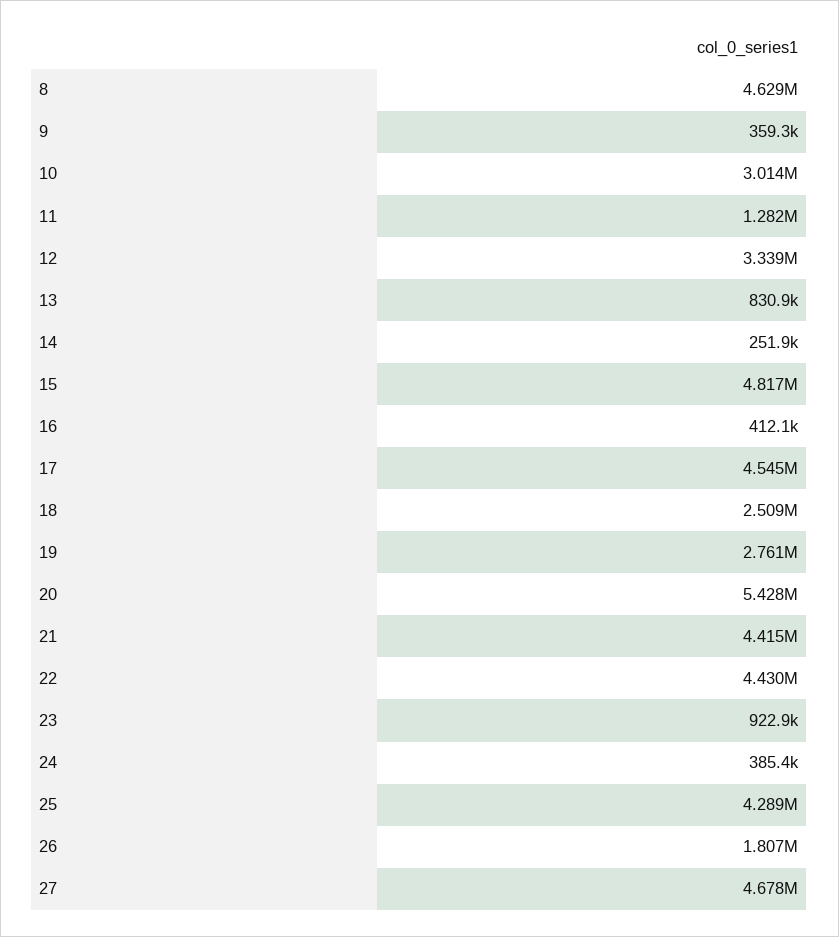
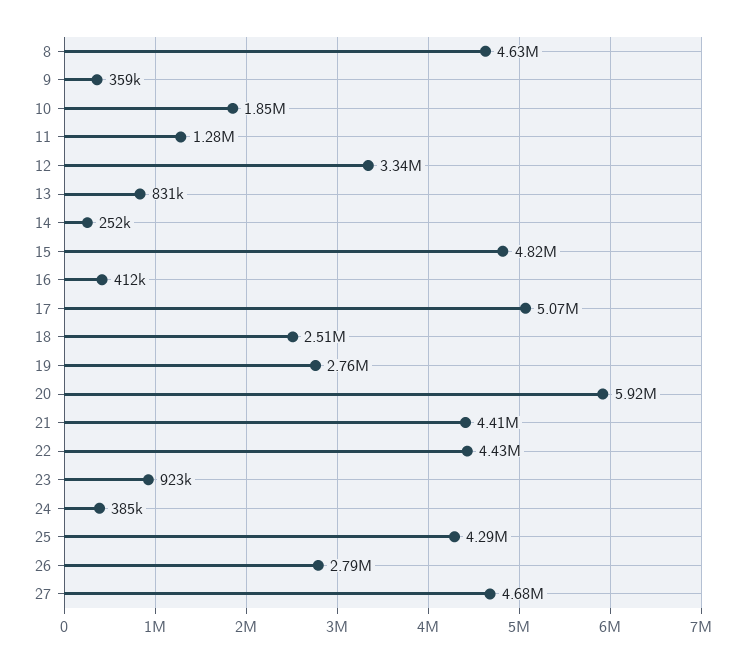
  {
    "8": 4629000,
    "9": 359300,
-   "10": 3014000,
+   "10": 1850000,
    "11": 1282000,
    "12": 3339000,
    "13": 830900,
    "14": 251900,
    "15": 4817000,
    "16": 412100,
-   "17": 4545000,
+   "17": 5070000,
    "18": 2509000,
    "19": 2761000,
-   "20": 5428000,
+   "20": 5920000,
    "21": 4415000,
    "22": 4430000,
    "23": 922900,
    "24": 385400,
    "25": 4289000,
-   "26": 1807000,
+   "26": 2790000,
    "27": 4678000
  }

